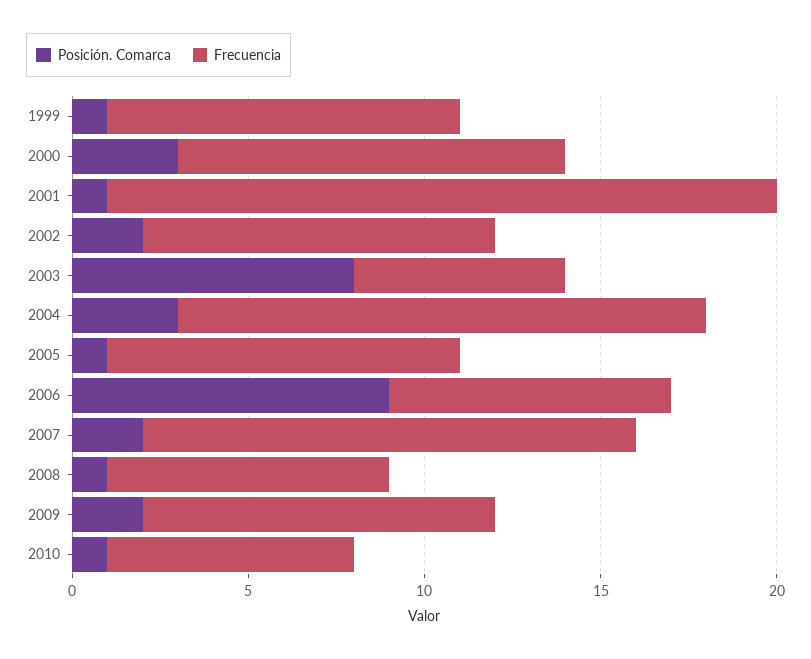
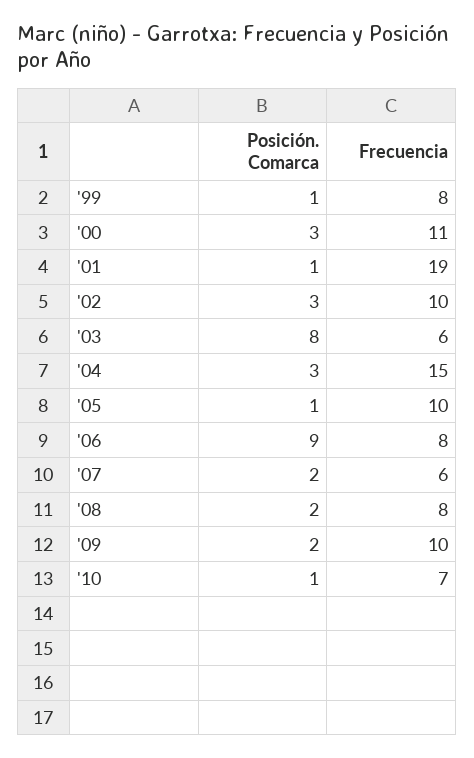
  {
    "Posición. Comarca": {
      "1999": 1,
      "2000": 3,
      "2001": 1,
-     "2002": 2,
+     "2002": 3,
      "2003": 8,
      "2004": 3,
      "2005": 1,
      "2006": 9,
      "2007": 2,
-     "2008": 1,
+     "2008": 2,
      "2009": 2,
      "2010": 1
    },
    "Frecuencia": {
-     "1999": 10,
+     "1999": 8,
      "2000": 11,
      "2001": 19,
      "2002": 10,
      "2003": 6,
      "2004": 15,
      "2005": 10,
      "2006": 8,
-     "2007": 14,
+     "2007": 6,
      "2008": 8,
      "2009": 10,
      "2010": 7
    }
  }

